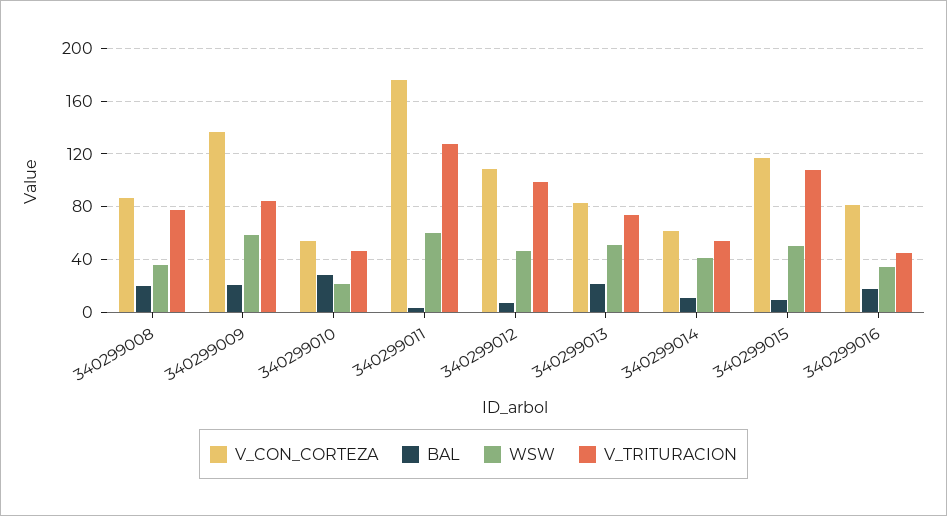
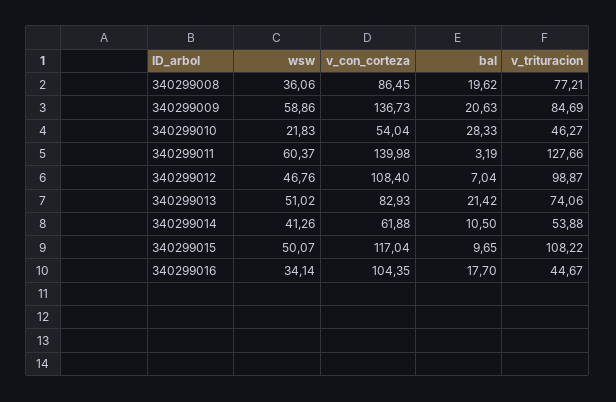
  {
    "V_CON_CORTEZA": {
      "340299008": 86.45,
      "340299009": 136.73,
      "340299010": 54.04,
-     "340299011": 175,
+     "340299011": 139.98,
      "340299012": 108.4,
      "340299013": 82.93,
      "340299014": 61.88,
      "340299015": 117.04,
-     "340299016": 80
+     "340299016": 104.35
    },
    "BAL": {
      "340299008": 19.62,
      "340299009": 20.63,
      "340299010": 28.33,
      "340299011": 3.19,
      "340299012": 7.04,
      "340299013": 21.42,
      "340299014": 10.5,
      "340299015": 9.65,
      "340299016": 17.7
    },
    "WSW": {
      "340299008": 36.06,
      "340299009": 58.86,
      "340299010": 21.83,
      "340299011": 60.37,
      "340299012": 46.76,
      "340299013": 51.02,
      "340299014": 41.26,
      "340299015": 50.07,
      "340299016": 34.14
    },
    "V_TRITURACION": {
      "340299008": 77.21,
      "340299009": 84.69,
      "340299010": 46.27,
      "340299011": 127.66,
      "340299012": 98.87,
      "340299013": 74.06,
      "340299014": 53.88,
      "340299015": 108.22,
      "340299016": 44.67
    }
  }

